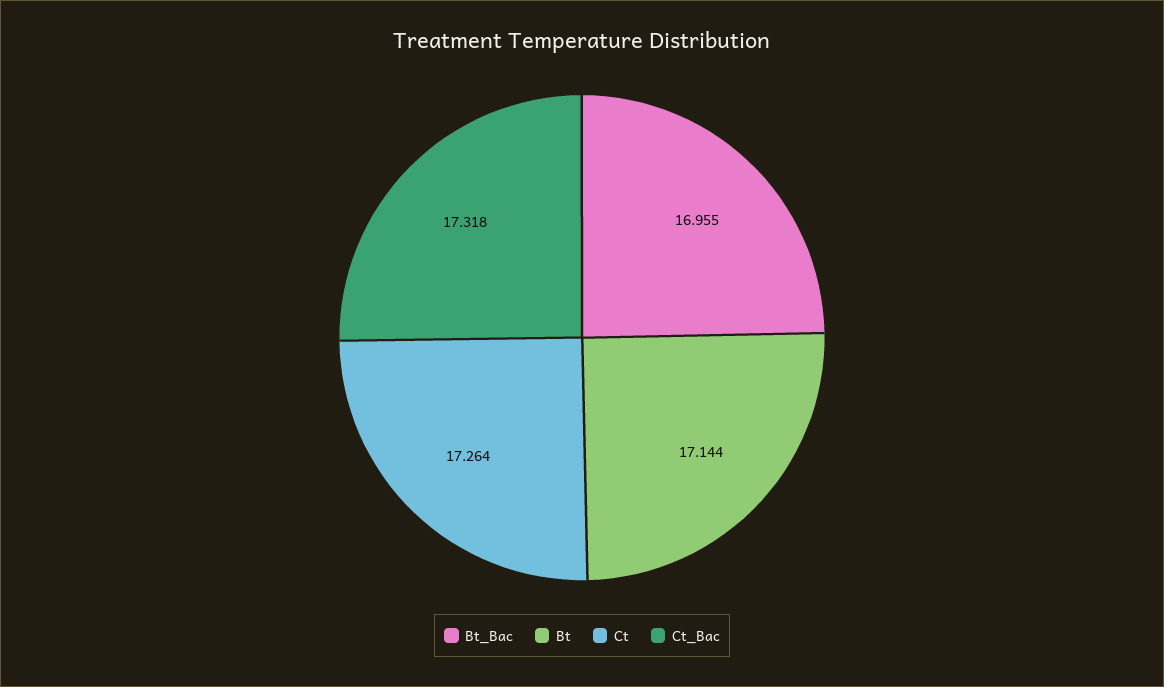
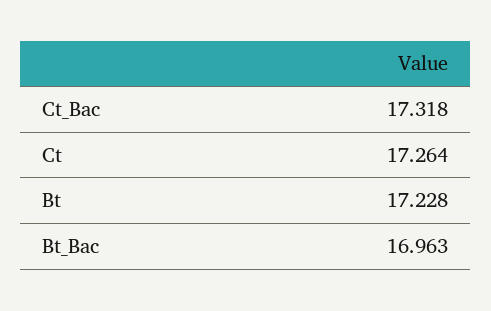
  {
-   "Bt_Bac": 16.955,
+   "Bt_Bac": 16.963,
-   "Bt": 17.144,
+   "Bt": 17.228,
    "Ct": 17.264,
    "Ct_Bac": 17.318
  }

